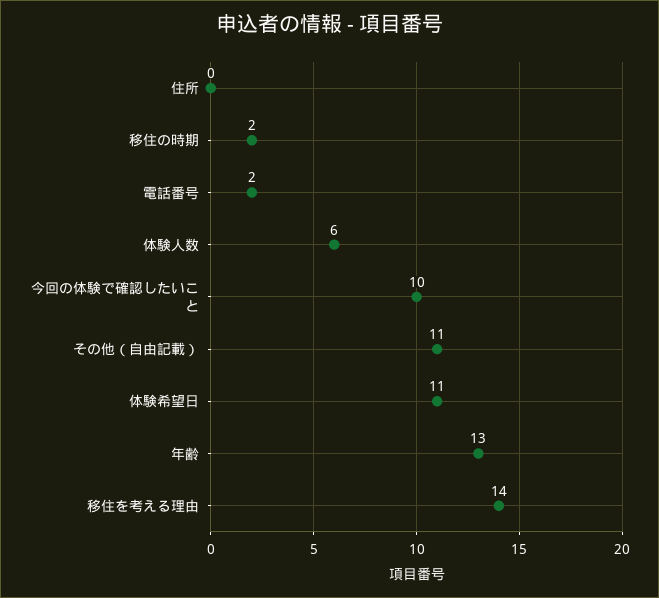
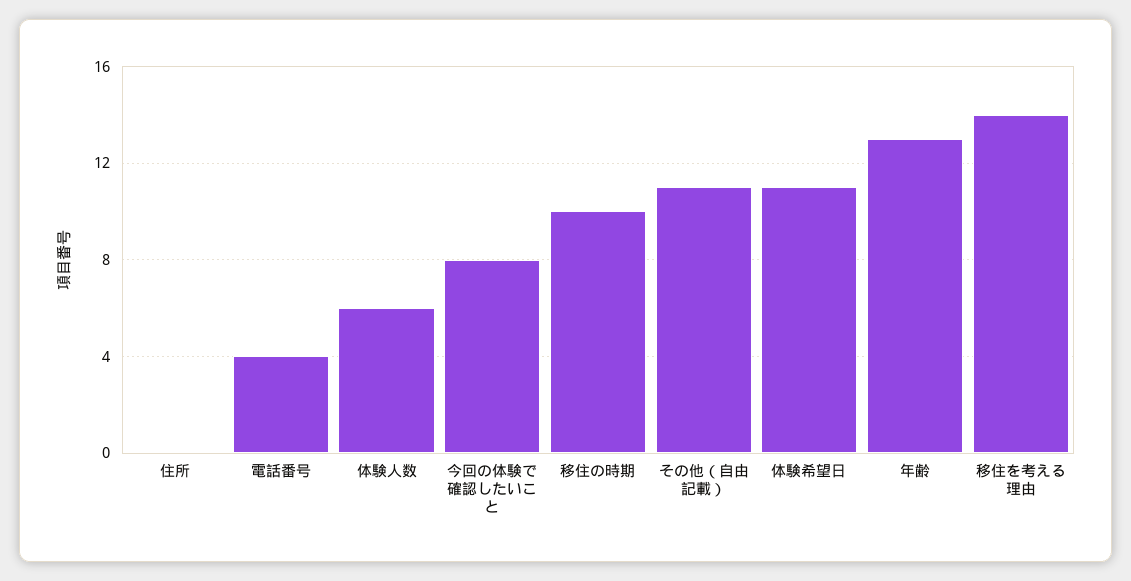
  {
    "住所": 0,
-   "移住の時期": 2,
+   "移住の時期": 10,
-   "電話番号": 2,
+   "電話番号": 4,
    "体験人数": 6,
-   "今回の体験で確認したいこと": 10,
+   "今回の体験で確認したいこと": 8,
    "その他（自由記載）": 11,
    "体験希望日": 11,
    "年齢": 13,
    "移住を考える理由": 14
  }

